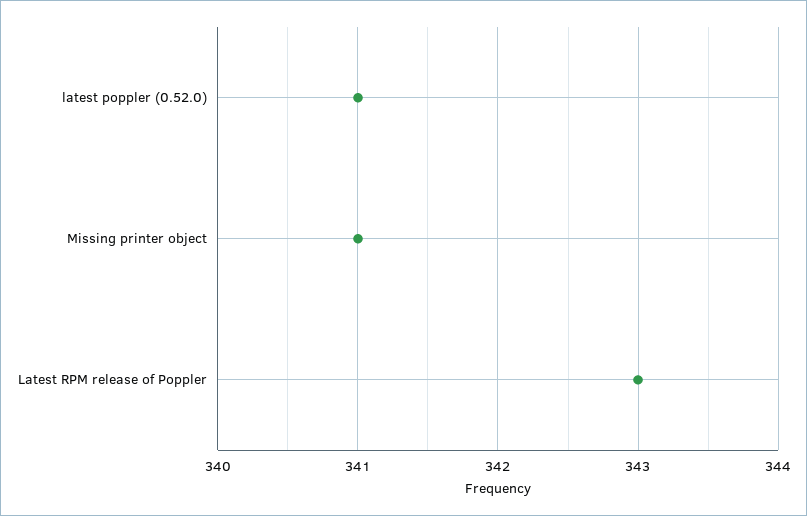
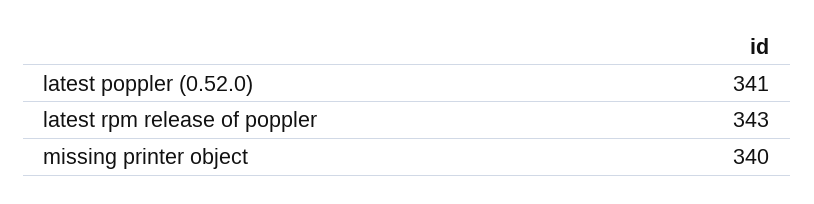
  {
    "latest poppler (0.52.0)": 341,
-   "Missing printer object": 341,
+   "Missing printer object": 340,
    "Latest RPM release of Poppler": 343
  }

